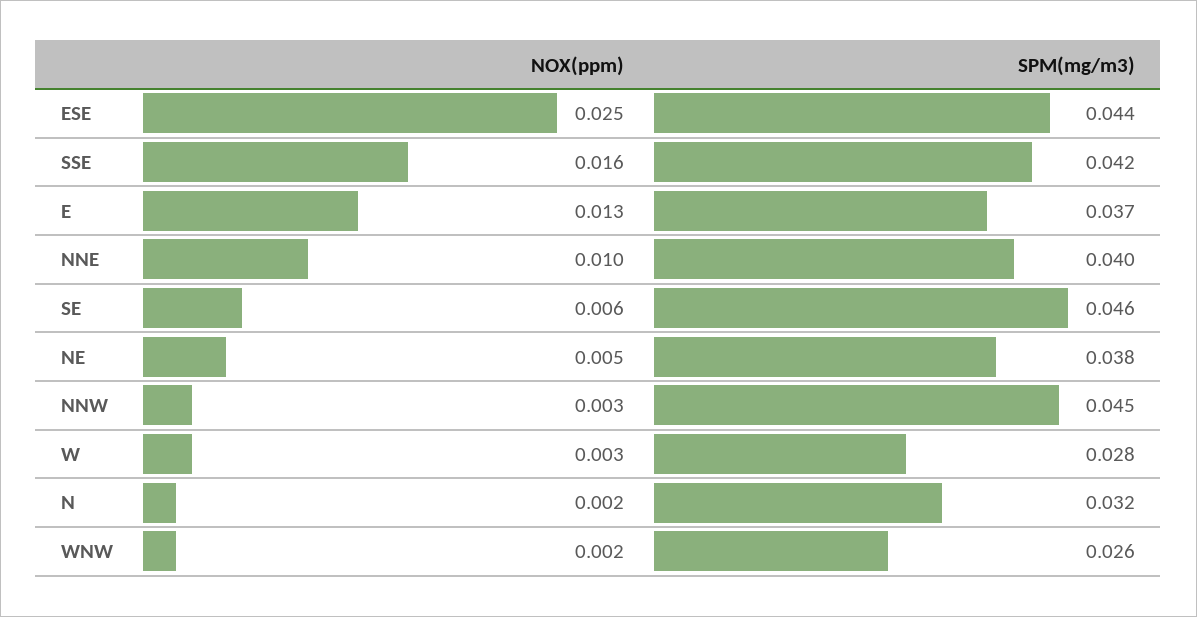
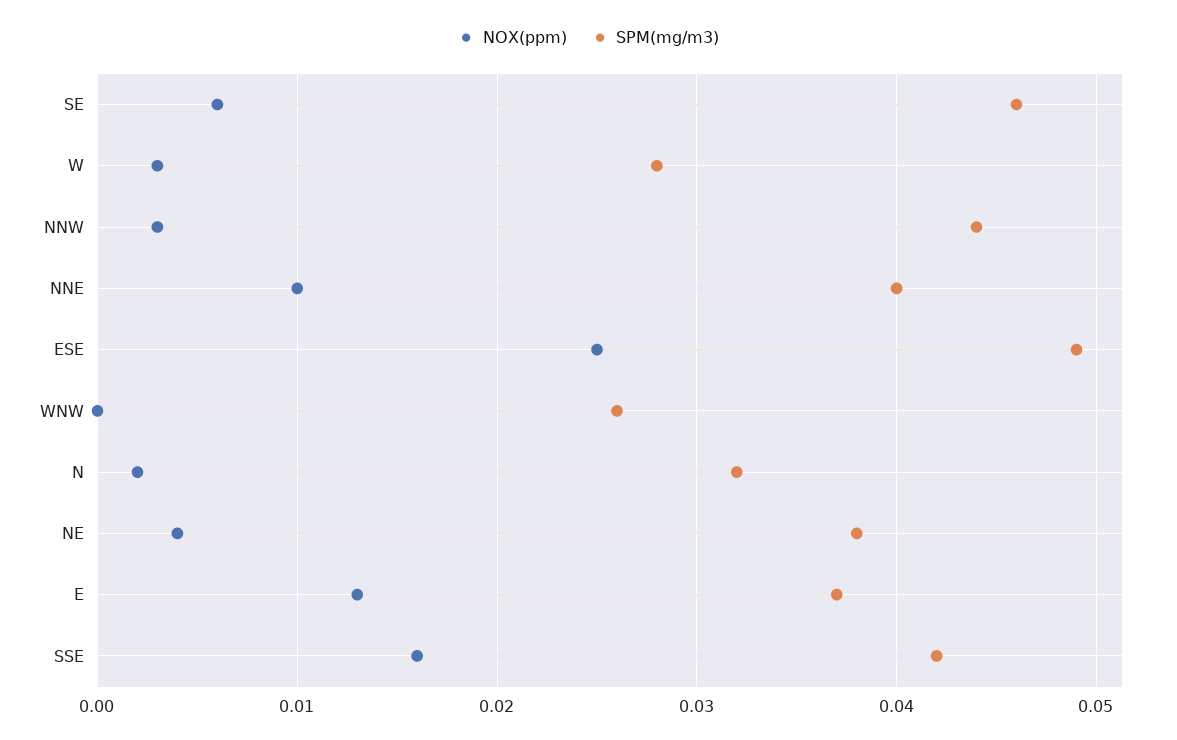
  {
    "NOX(ppm)": {
      "ESE": 0.025,
      "SSE": 0.016,
      "E": 0.013,
      "NNE": 0.01,
      "SE": 0.006,
-     "NE": 0.005,
+     "NE": 0.004,
      "NNW": 0.003,
      "W": 0.003,
      "N": 0.002,
-     "WNW": 0.002
+     "WNW": 0
    },
    "SPM(mg/m3)": {
-     "ESE": 0.044,
+     "ESE": 0.049,
      "SSE": 0.042,
      "E": 0.037,
      "NNE": 0.04,
      "SE": 0.046,
      "NE": 0.038,
-     "NNW": 0.045,
+     "NNW": 0.044,
      "W": 0.028,
      "N": 0.032,
      "WNW": 0.026
    }
  }

